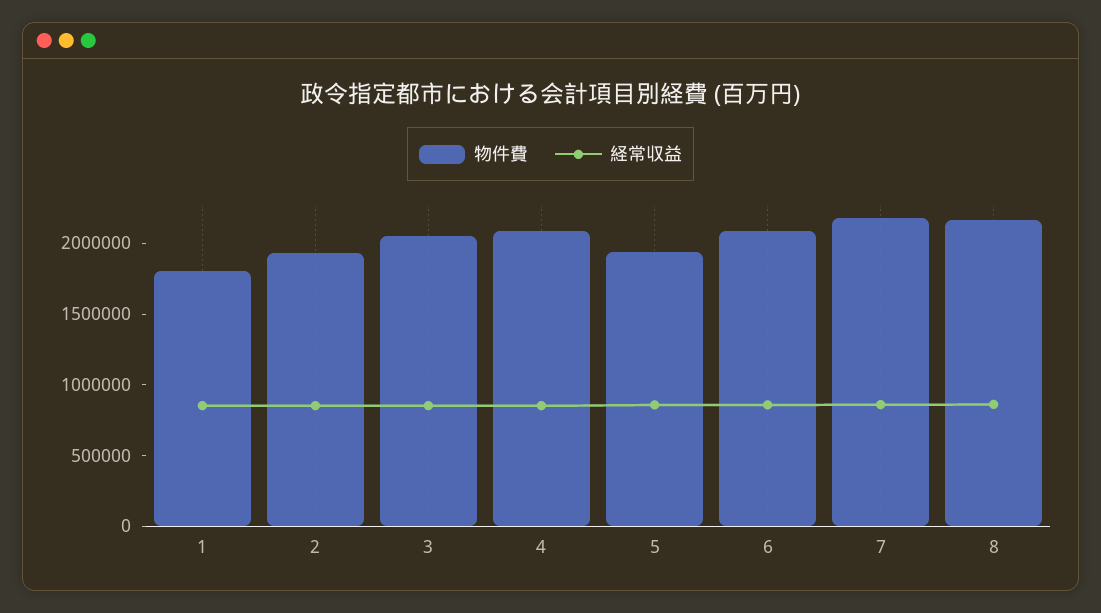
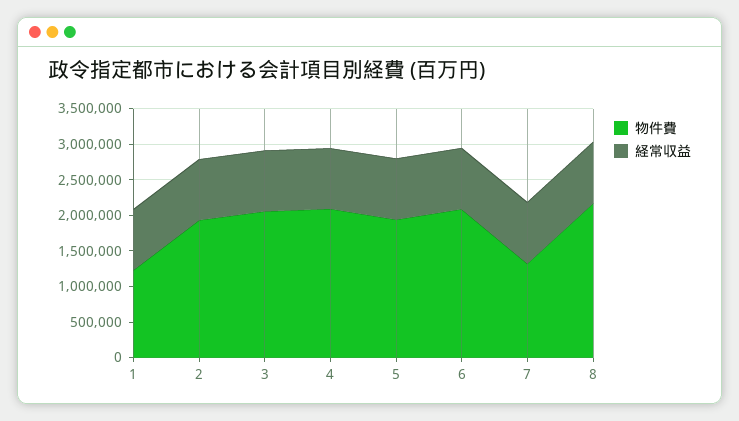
  {
    "物件費": {
-     "1": 1800000,
+     "1": 1250000,
      "2": 1900000,
      "3": 2100000,
      "4": 2100000,
      "5": 1900000,
      "6": 2100000,
-     "7": 2200000,
+     "7": 1250000,
      "8": 2200000
    },
    "経常収益": {
      "1": 900000,
      "2": 900000,
      "3": 900000,
      "4": 900000,
      "5": 900000,
      "6": 900000,
      "7": 900000,
      "8": 900000
    }
  }

